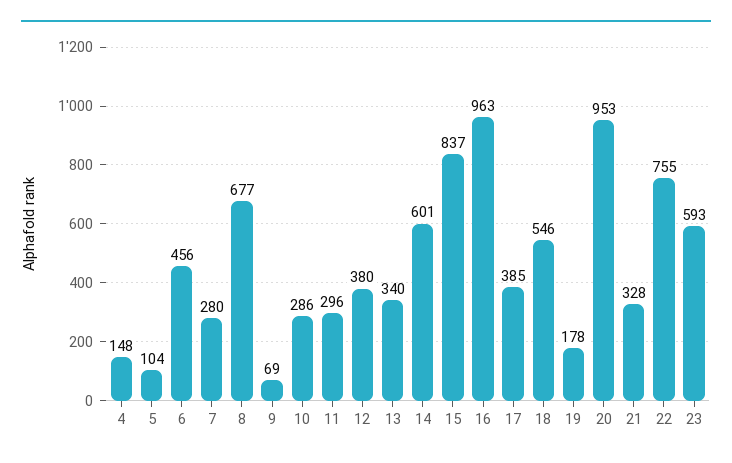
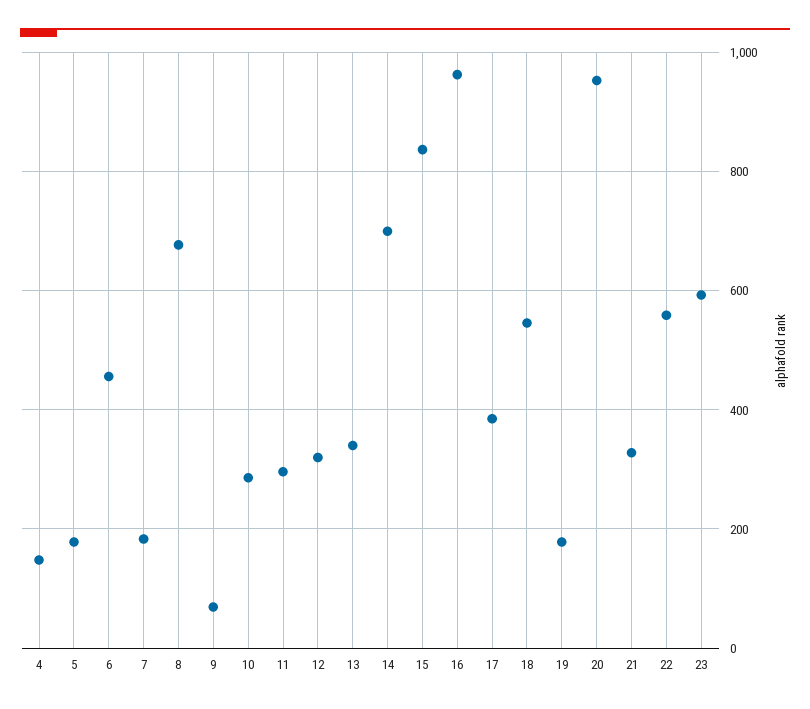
  {
    "4": 148,
-   "5": 104,
+   "5": 180,
    "6": 456,
-   "7": 280,
+   "7": 180,
    "8": 677,
    "9": 69,
    "10": 286,
    "11": 296,
-   "12": 380,
+   "12": 320,
    "13": 340,
-   "14": 601,
+   "14": 700,
    "15": 837,
    "16": 963,
    "17": 385,
    "18": 546,
    "19": 178,
    "20": 953,
    "21": 328,
-   "22": 755,
+   "22": 560,
    "23": 593
  }

